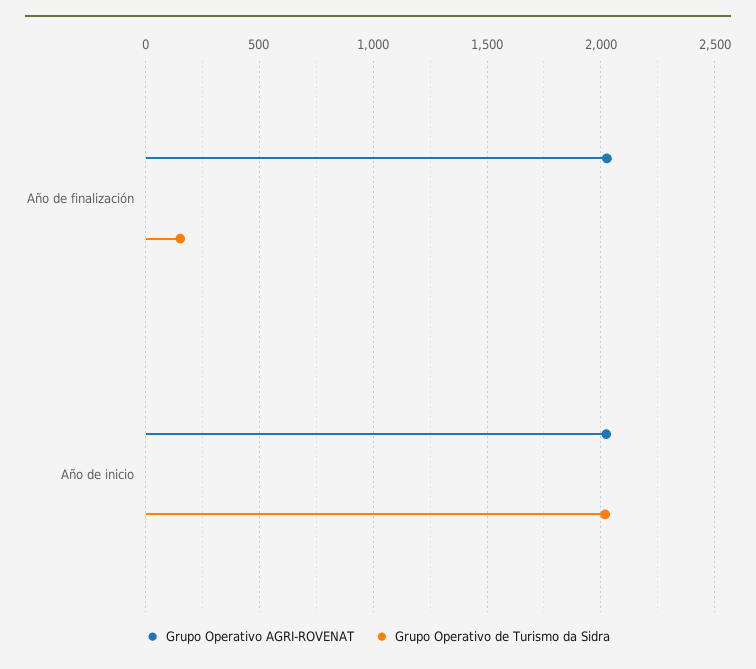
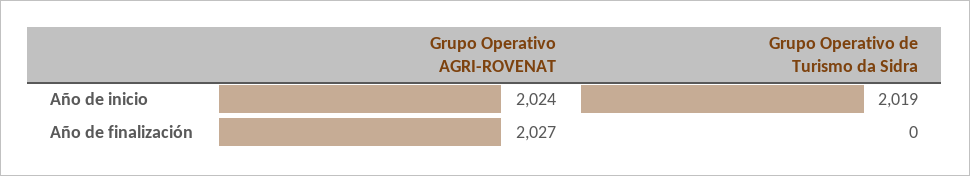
  {
    "Grupo Operativo AGRI-ROVENAT": {
      "Año de finalización": 2027,
      "Año de inicio": 2024
    },
    "Grupo Operativo de Turismo da Sidra": {
-     "Año de finalización": 150,
+     "Año de finalización": 0,
      "Año de inicio": 2019
    }
  }

